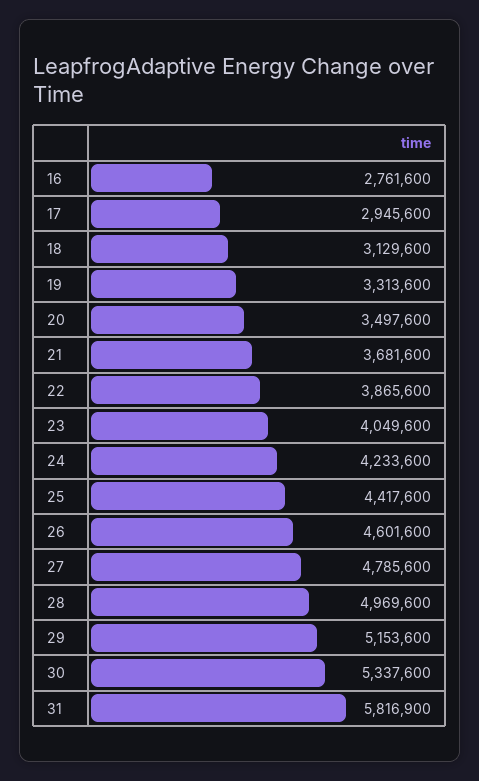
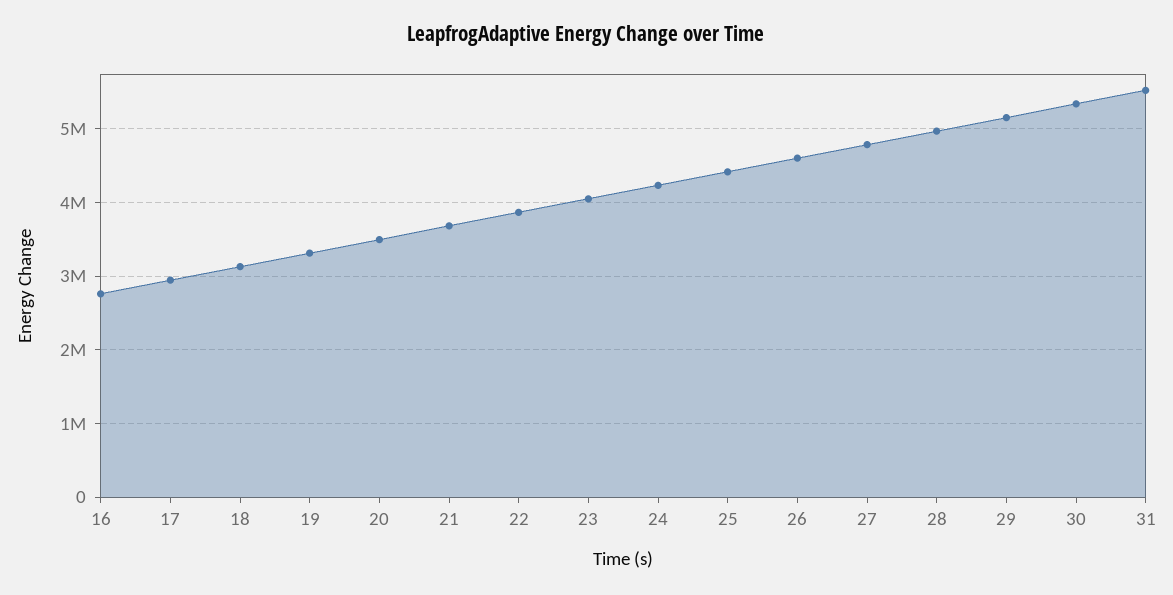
  {
    "16": 2761600,
    "17": 2945600,
    "18": 3129600,
    "19": 3313600,
    "20": 3497600,
    "21": 3681600,
    "22": 3865600,
    "23": 4049600,
    "24": 4233600,
    "25": 4417600,
    "26": 4601600,
    "27": 4785600,
    "28": 4969600,
    "29": 5153600,
    "30": 5337600,
-   "31": 5816900
+   "31": 5500000
  }

